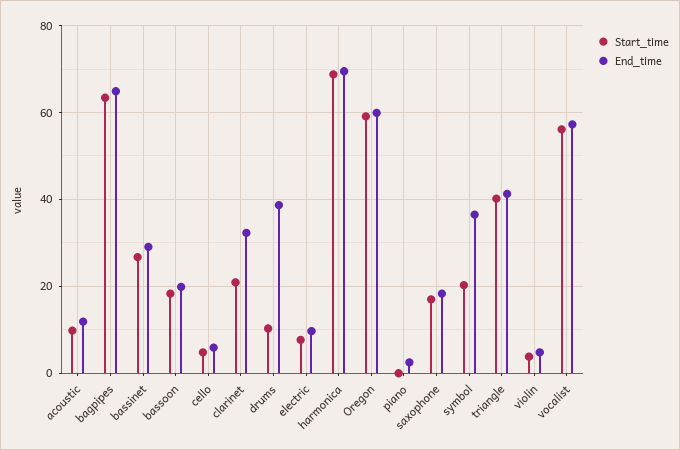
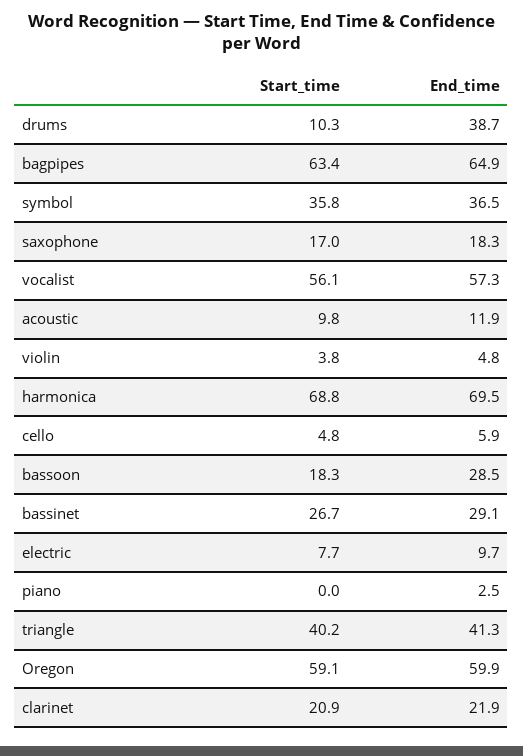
  {
    "Start_time": {
      "acoustic": 9.8,
      "bagpipes": 63.4,
      "bassinet": 26.7,
      "bassoon": 18.3,
      "cello": 4.8,
      "clarinet": 20.9,
      "drums": 10.3,
      "electric": 7.7,
      "harmonica": 68.8,
      "Oregon": 59.1,
      "piano": 0,
      "saxophone": 17,
-     "symbol": 20,
+     "symbol": 35.8,
      "triangle": 40.2,
      "violin": 3.8,
      "vocalist": 56.1
    },
    "End_time": {
      "acoustic": 11.9,
      "bagpipes": 64.9,
      "bassinet": 29.1,
-     "bassoon": 20,
+     "bassoon": 28.5,
      "cello": 5.9,
-     "clarinet": 32,
+     "clarinet": 21.9,
      "drums": 38.7,
      "electric": 9.7,
      "harmonica": 69.5,
      "Oregon": 59.9,
      "piano": 2.5,
      "saxophone": 18.3,
      "symbol": 36.5,
      "triangle": 41.3,
      "violin": 4.8,
      "vocalist": 57.3
    }
  }

